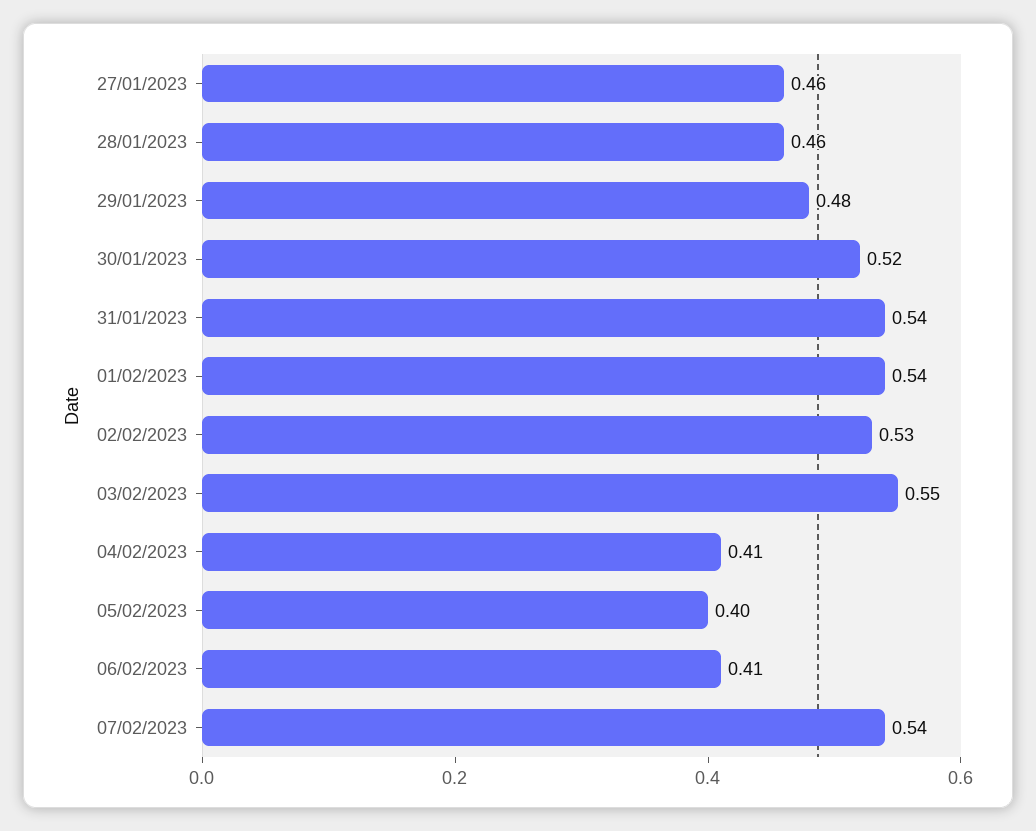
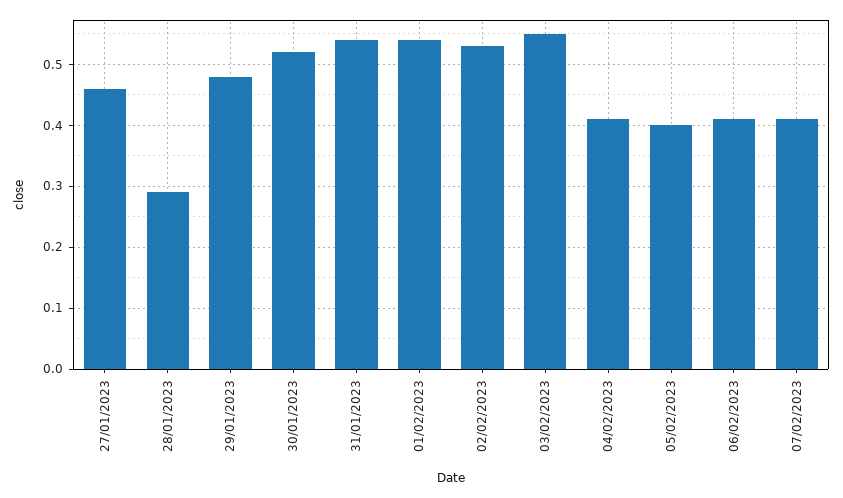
  {
    "27/01/2023": 0.46,
-   "28/01/2023": 0.46,
+   "28/01/2023": 0.29,
    "29/01/2023": 0.48,
    "30/01/2023": 0.52,
    "31/01/2023": 0.54,
    "01/02/2023": 0.54,
    "02/02/2023": 0.53,
    "03/02/2023": 0.55,
    "04/02/2023": 0.41,
    "05/02/2023": 0.4,
    "06/02/2023": 0.41,
-   "07/02/2023": 0.54
+   "07/02/2023": 0.41
  }

